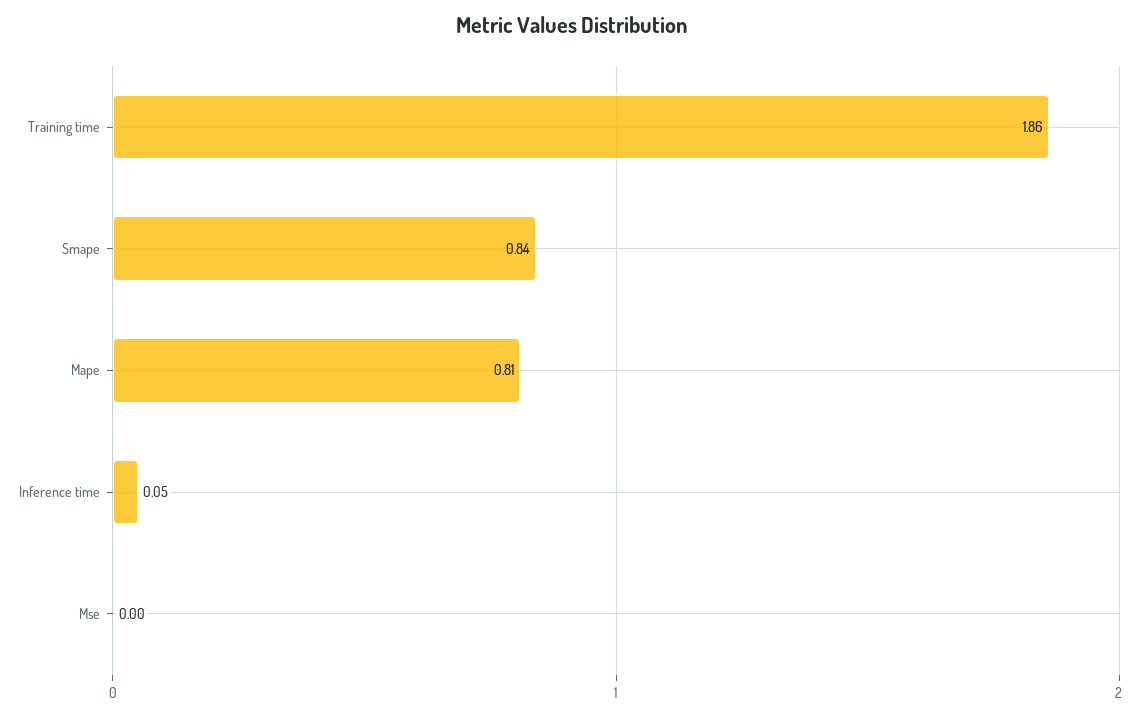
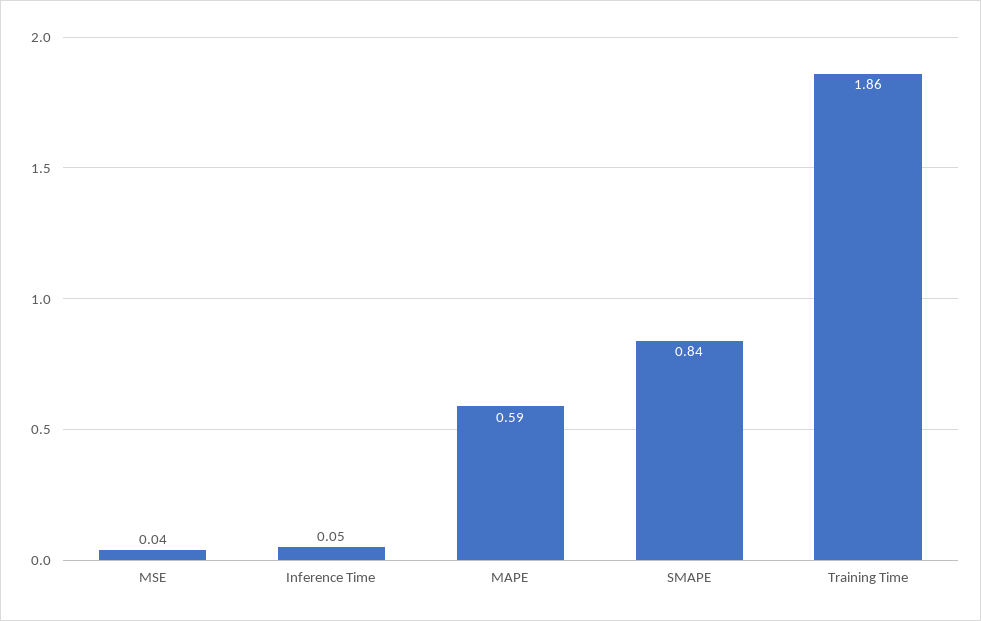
  {
    "Training time": 1.86,
    "Smape": 0.84,
-   "Mape": 0.81,
+   "Mape": 0.59,
    "Inference time": 0.05,
-   "Mse": 0
+   "Mse": 0.04
  }

